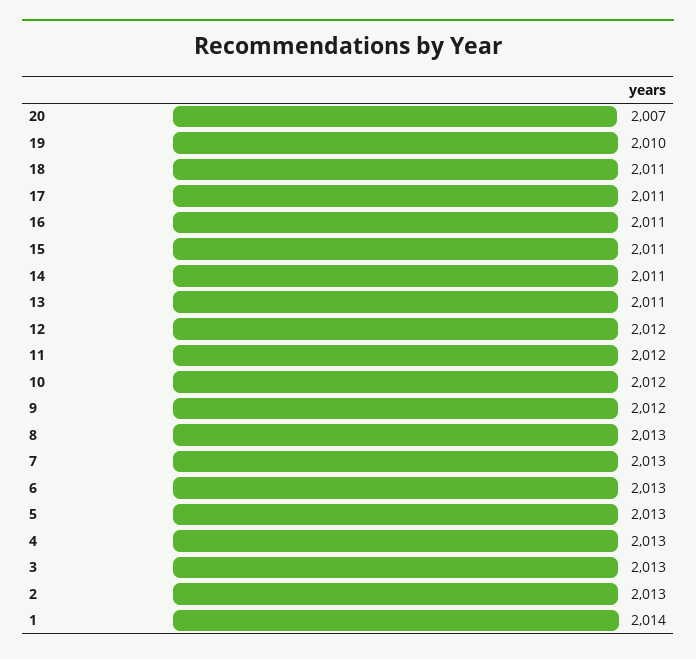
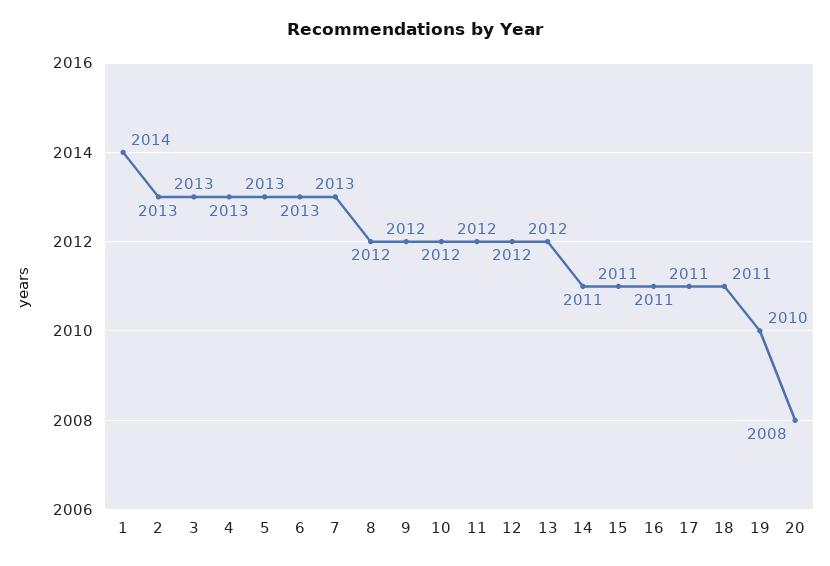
  {
-   "20": 2007,
+   "20": 2008,
    "19": 2010,
    "18": 2011,
    "17": 2011,
    "16": 2011,
    "15": 2011,
    "14": 2011,
-   "13": 2011,
+   "13": 2012,
    "12": 2012,
    "11": 2012,
    "10": 2012,
    "9": 2012,
-   "8": 2013,
+   "8": 2012,
    "7": 2013,
    "6": 2013,
    "5": 2013,
    "4": 2013,
    "3": 2013,
    "2": 2013,
    "1": 2014
  }

